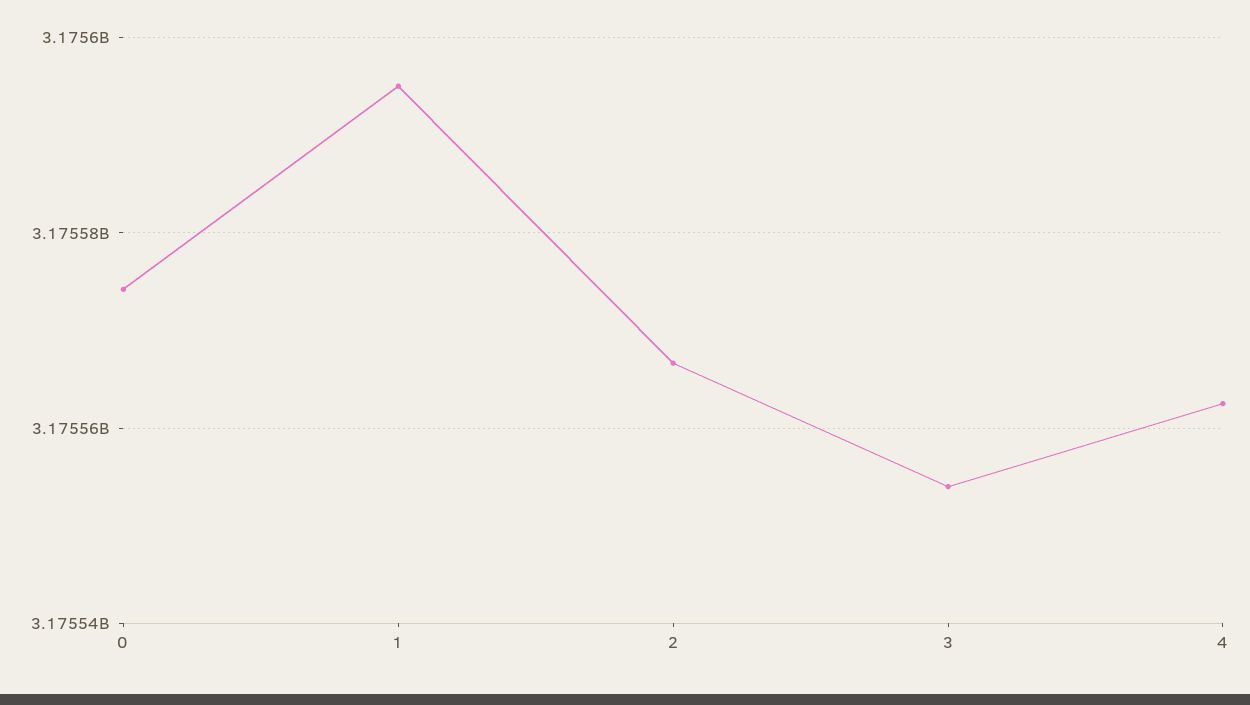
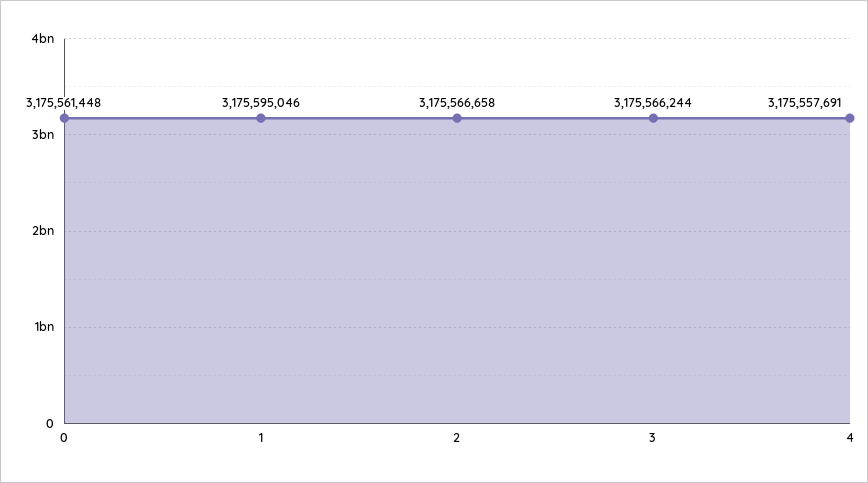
  {
-   "0": 3175574000,
+   "0": 3175561448,
    "1": 3175595046,
    "2": 3175566658,
-   "3": 3175554000,
+   "3": 3175566244,
-   "4": 3175562000
+   "4": 3175557691
  }

